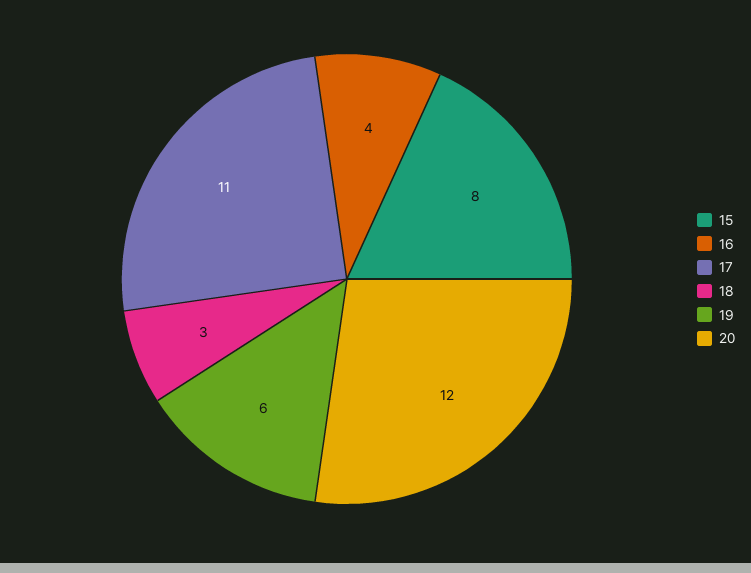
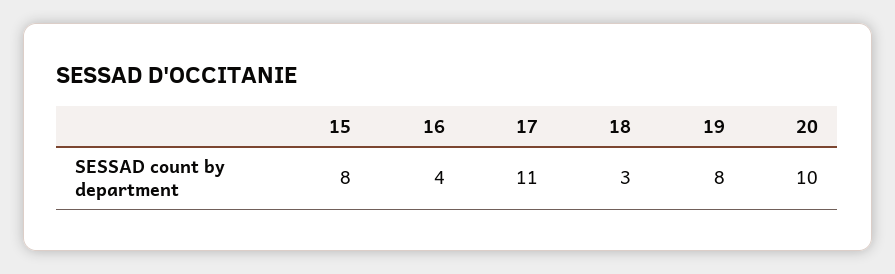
  {
    "15": 8,
    "16": 4,
    "17": 11,
    "18": 3,
-   "19": 6,
+   "19": 8,
-   "20": 12
+   "20": 10
  }

